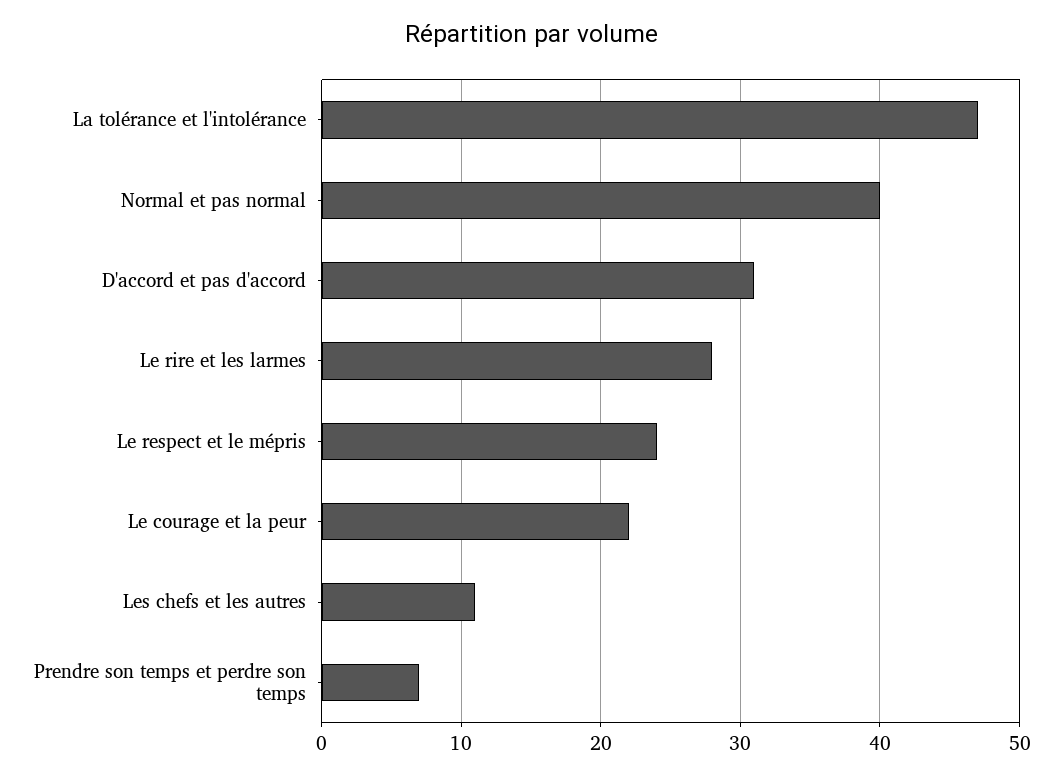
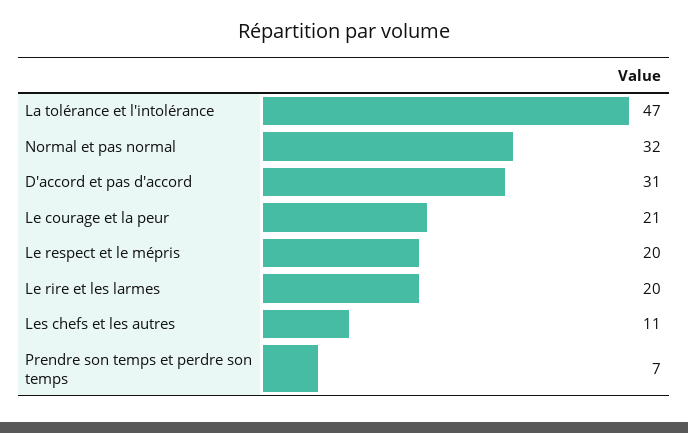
  {
    "La tolérance et l'intolérance": 47,
-   "Normal et pas normal": 40,
+   "Normal et pas normal": 32,
    "D'accord et pas d'accord": 31,
-   "Le rire et les larmes": 28,
+   "Le rire et les larmes": 20,
-   "Le respect et le mépris": 24,
+   "Le respect et le mépris": 20,
-   "Le courage et la peur": 22,
+   "Le courage et la peur": 21,
    "Les chefs et les autres": 11,
    "Prendre son temps et perdre son temps": 7
  }

